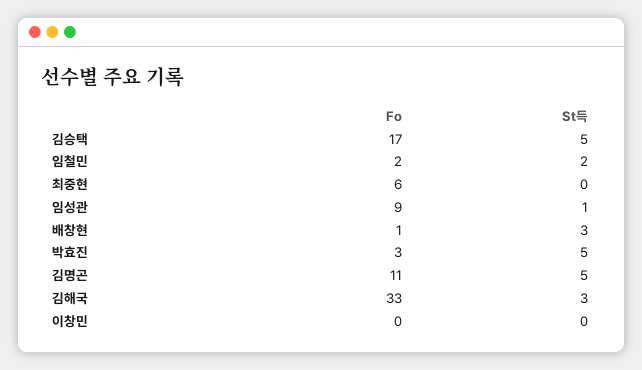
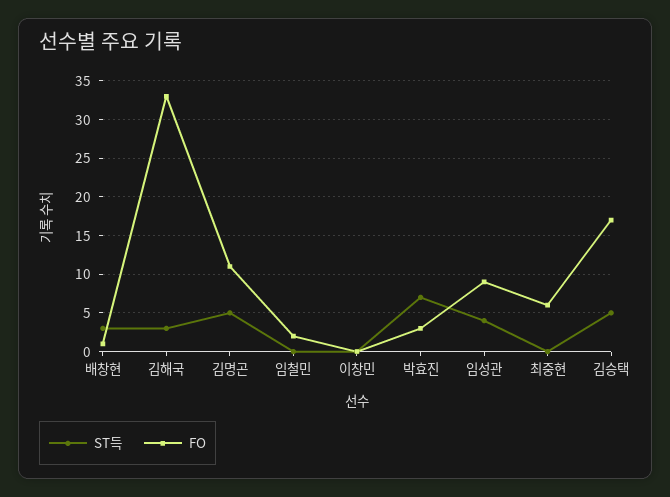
  {
    "Fo": {
      "김승택": 17,
      "임철민": 2,
      "최중현": 6,
      "임성관": 9,
      "배창현": 1,
      "박효진": 3,
      "김명곤": 11,
      "김해국": 33,
      "이창민": 0
    },
    "St득": {
      "김승택": 5,
-     "임철민": 2,
+     "임철민": 0,
      "최중현": 0,
-     "임성관": 1,
+     "임성관": 4,
      "배창현": 3,
-     "박효진": 5,
+     "박효진": 7,
      "김명곤": 5,
      "김해국": 3,
      "이창민": 0
    }
  }

